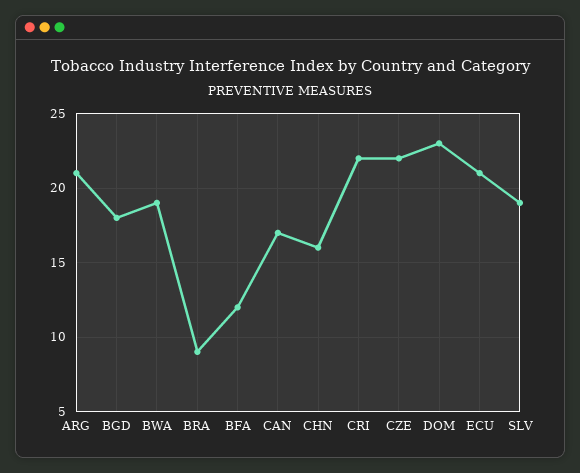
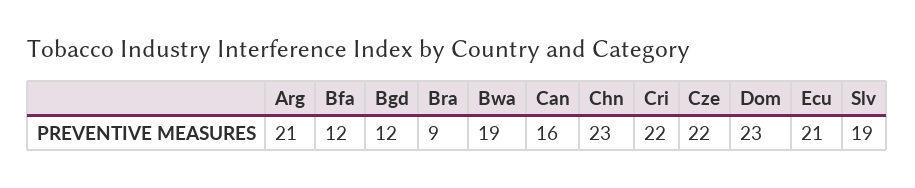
  {
    "ARG": 21,
-   "BGD": 18,
+   "BGD": 12,
    "BWA": 19,
    "BRA": 9,
    "BFA": 12,
-   "CAN": 17,
+   "CAN": 16,
-   "CHN": 16,
+   "CHN": 23,
    "CRI": 22,
    "CZE": 22,
    "DOM": 23,
    "ECU": 21,
    "SLV": 19
  }

